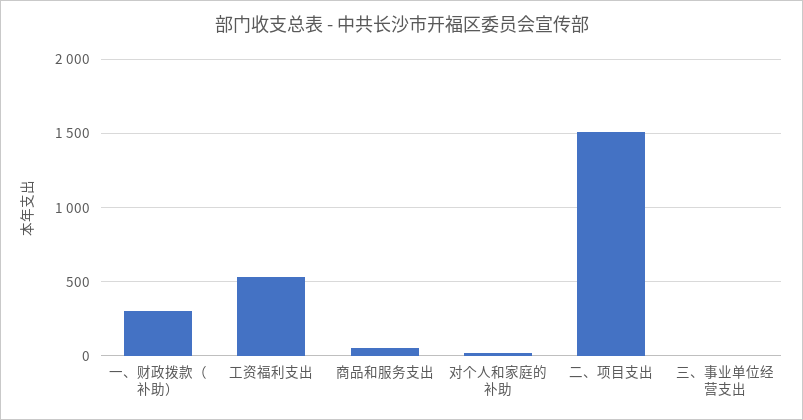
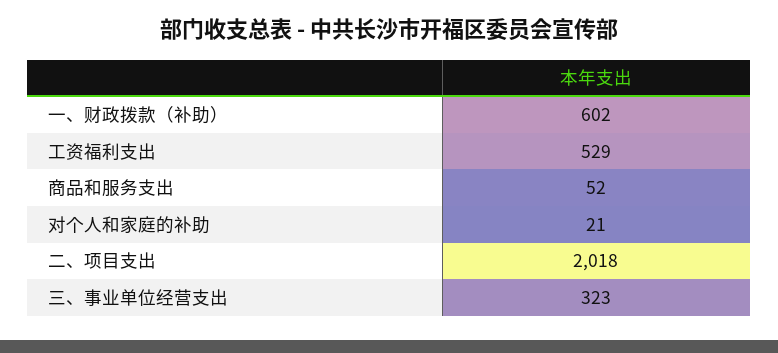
  {
-   "一、财政拨款（补助）": 300,
+   "一、财政拨款（补助）": 602,
    "工资福利支出": 529,
    "商品和服务支出": 52,
    "对个人和家庭的补助": 21,
-   "二、项目支出": 1500,
+   "二、项目支出": 2018,
-   "三、事业单位经营支出": 0
+   "三、事业单位经营支出": 323
  }

